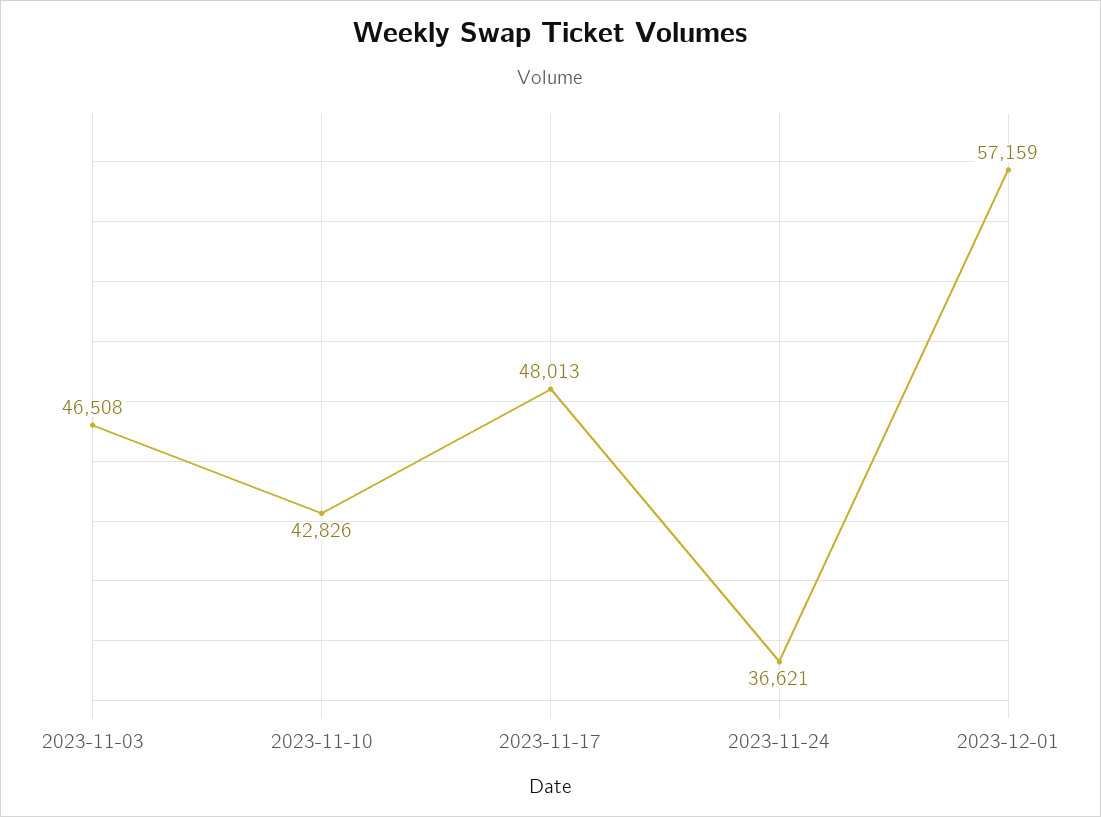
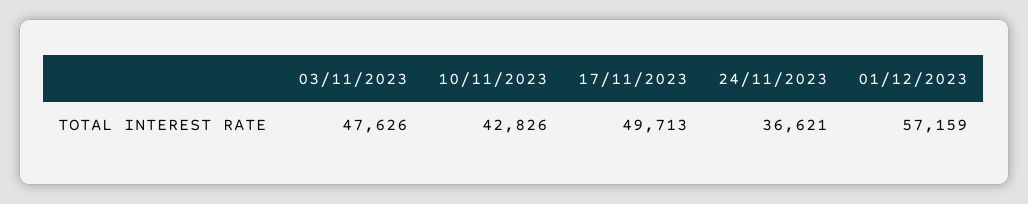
  {
-   "2023-11-03": 46508,
+   "2023-11-03": 47626,
    "2023-11-10": 42826,
-   "2023-11-17": 48013,
+   "2023-11-17": 49713,
    "2023-11-24": 36621,
    "2023-12-01": 57159
  }

